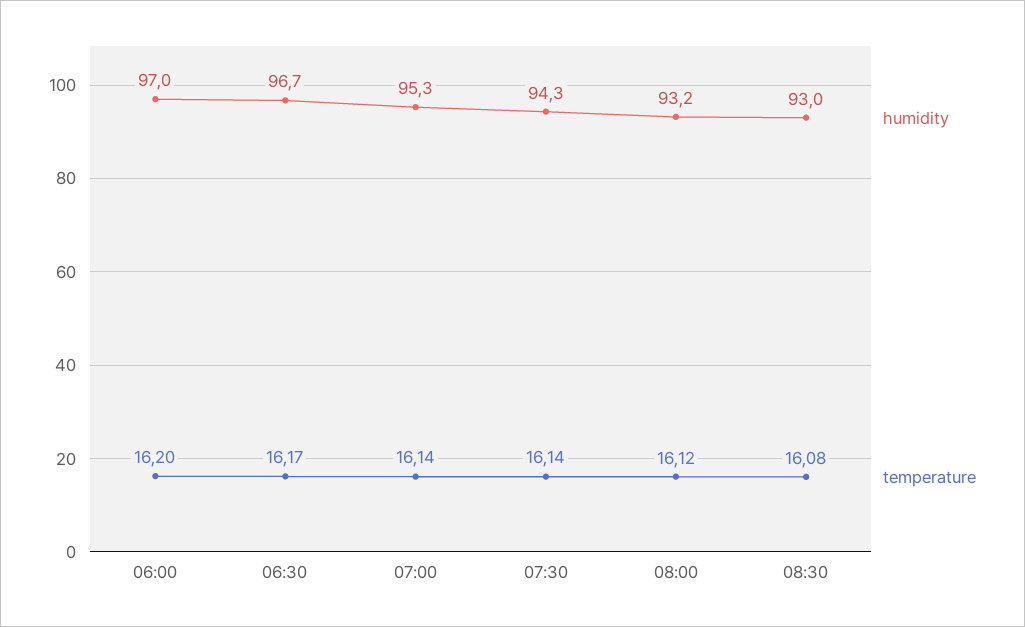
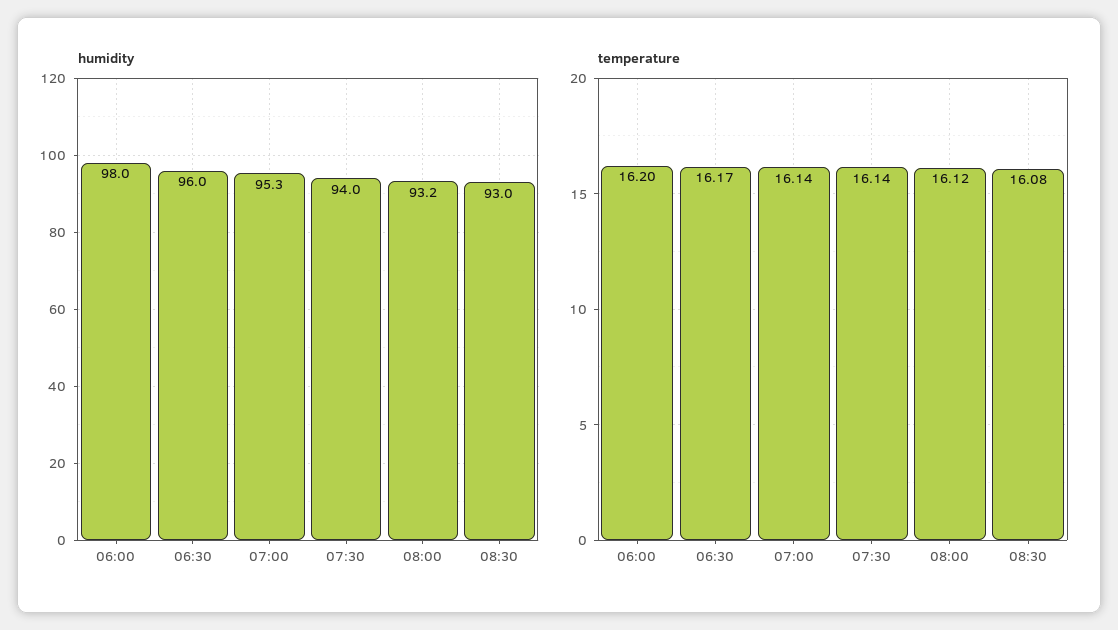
  {
    "humidity": {
-     "06:00": 97,
+     "06:00": 98,
-     "06:30": 96.7,
+     "06:30": 96,
      "07:00": 95.3,
-     "07:30": 94.3,
+     "07:30": 94,
      "08:00": 93.2,
      "08:30": 93
    },
    "temperature": {
      "06:00": 16.2,
      "06:30": 16.17,
      "07:00": 16.14,
      "07:30": 16.14,
      "08:00": 16.12,
      "08:30": 16.08
    }
  }

